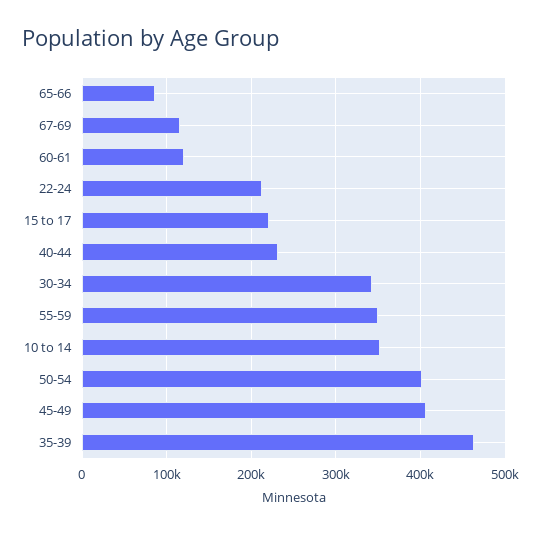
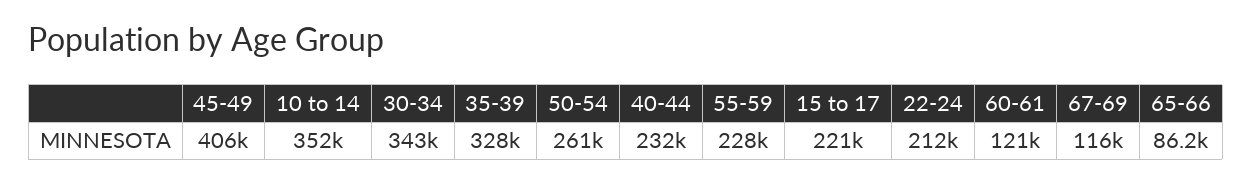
  {
    "65-66": 86200,
    "67-69": 116000,
    "60-61": 121000,
    "22-24": 212000,
    "15 to 17": 221000,
    "40-44": 232000,
    "30-34": 343000,
-   "55-59": 350000,
+   "55-59": 228000,
    "10 to 14": 352000,
-   "50-54": 400000,
+   "50-54": 261000,
    "45-49": 406000,
-   "35-39": 460000
+   "35-39": 328000
  }

